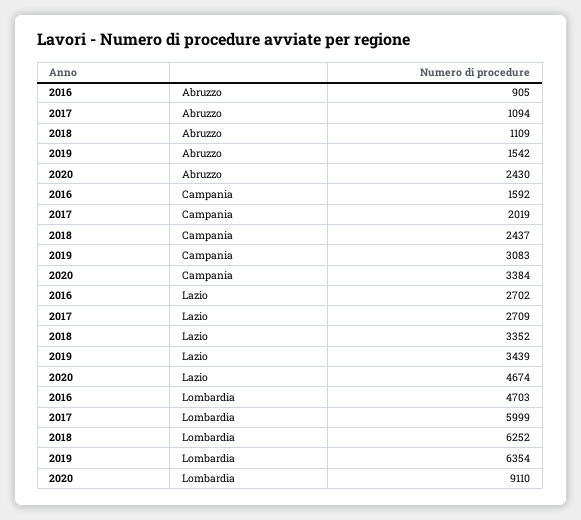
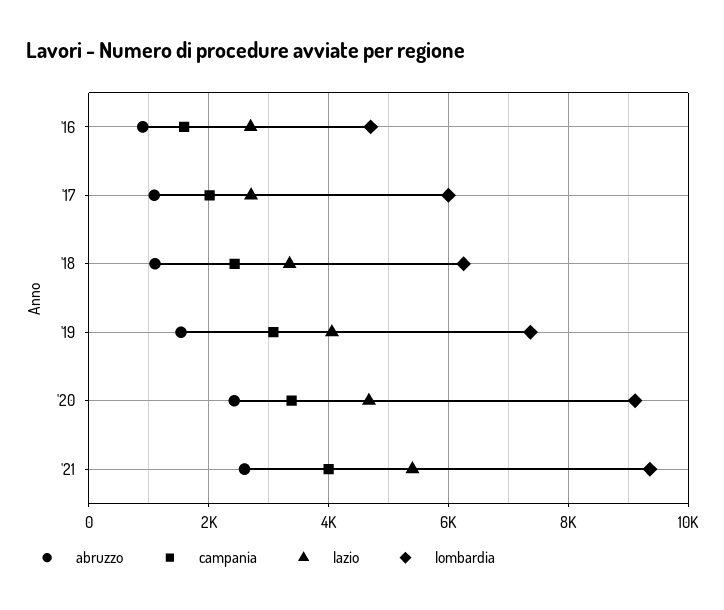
  {
    "Abruzzo": {
      "2016": 905,
      "2017": 1094,
      "2018": 1109,
      "2019": 1542,
-     "2020": 2430
+     "2020": 2430,
+     "'21": 2600
    },
    "Campania": {
      "2016": 1592,
      "2017": 2019,
      "2018": 2437,
      "2019": 3083,
-     "2020": 3384
+     "2020": 3384,
+     "'21": 4000
    },
    "Lazio": {
      "2016": 2702,
      "2017": 2709,
      "2018": 3352,
-     "2019": 3439,
+     "2019": 4000,
-     "2020": 4674
+     "2020": 4674,
+     "'21": 5400
    },
    "Lombardia": {
      "2016": 4703,
      "2017": 5999,
      "2018": 6252,
-     "2019": 6354,
+     "2019": 7400,
-     "2020": 9110
+     "2020": 9110,
+     "'21": 9400
    }
  }

